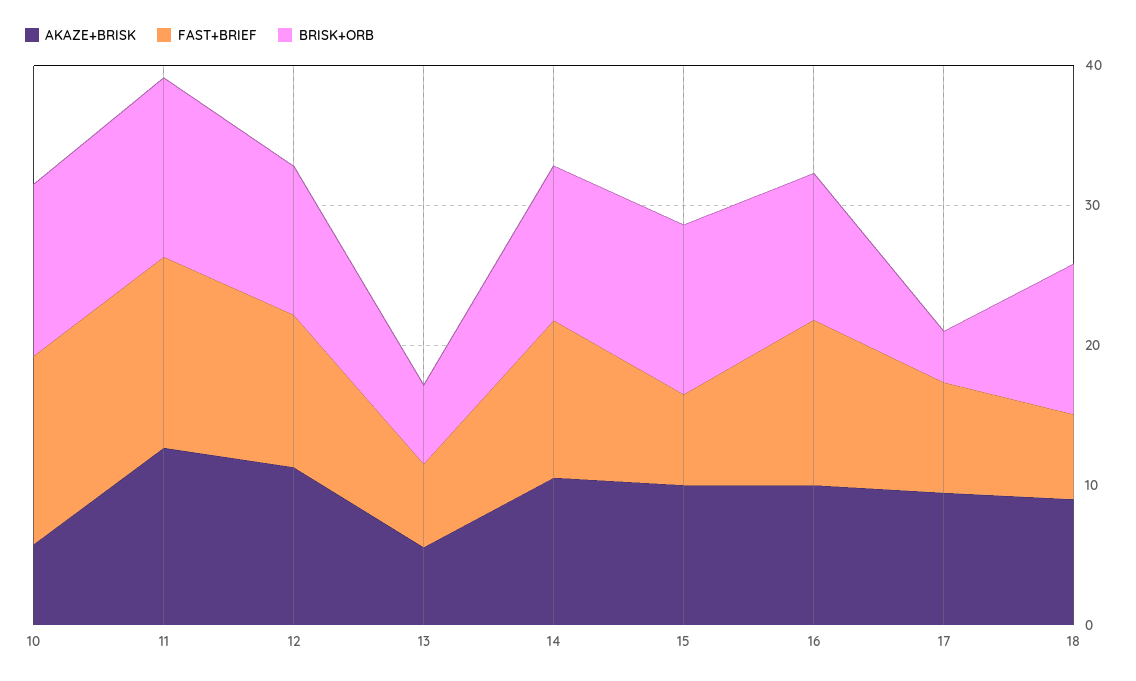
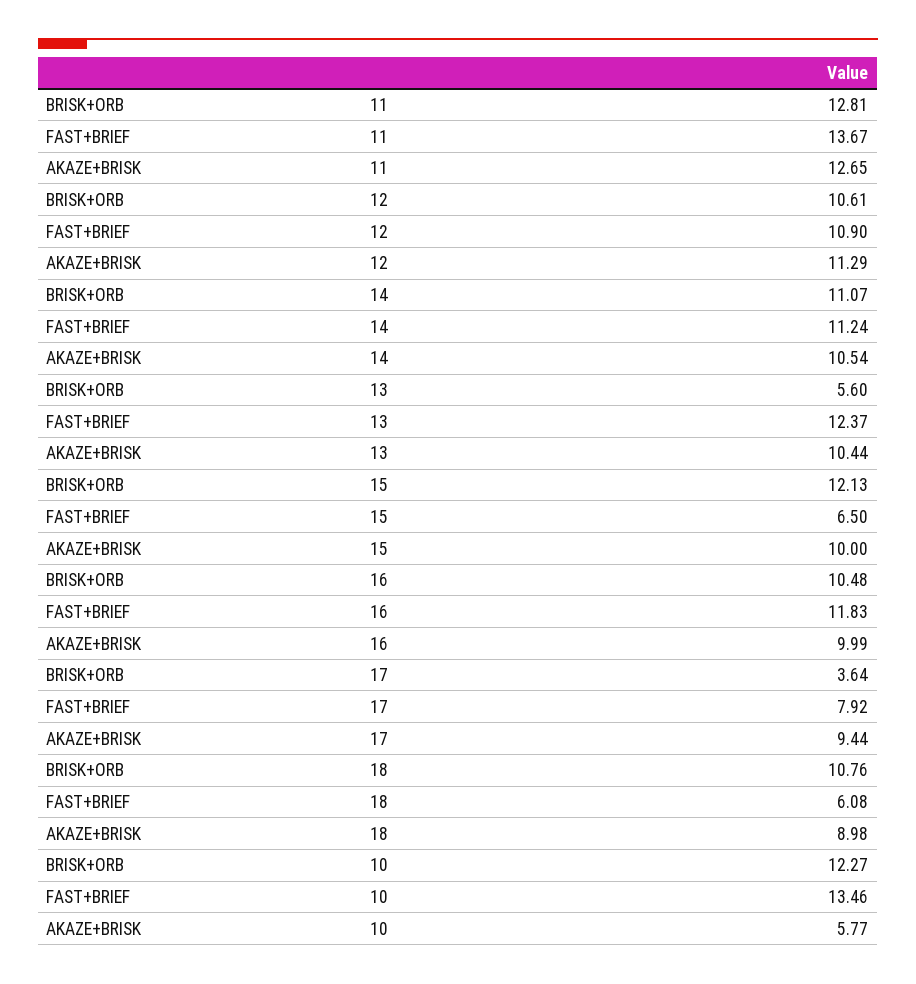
  {
    "AKAZE+BRISK": {
      "10": 5.77,
      "11": 12.65,
      "12": 11.29,
-     "13": 6,
+     "13": 10.44,
      "14": 10.54,
      "15": 10,
      "16": 9.99,
      "17": 9.44,
      "18": 8.98
    },
    "FAST+BRIEF": {
      "10": 13.46,
      "11": 13.67,
      "12": 10.9,
-     "13": 6,
+     "13": 12.37,
      "14": 11.24,
      "15": 6.5,
      "16": 11.83,
      "17": 7.92,
      "18": 6.08
    },
    "BRISK+ORB": {
      "10": 12.27,
      "11": 12.81,
      "12": 10.61,
      "13": 5.6,
      "14": 11.07,
      "15": 12.13,
      "16": 10.48,
      "17": 3.64,
      "18": 10.76
    }
  }

